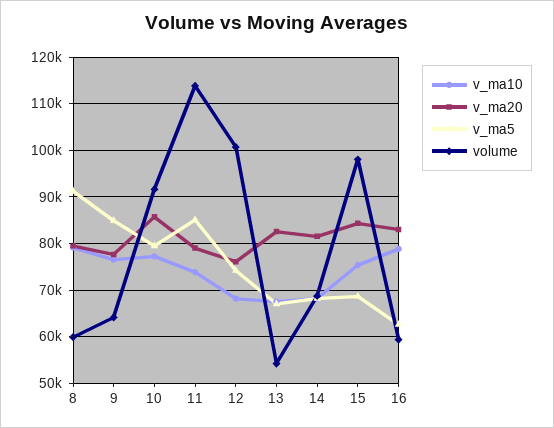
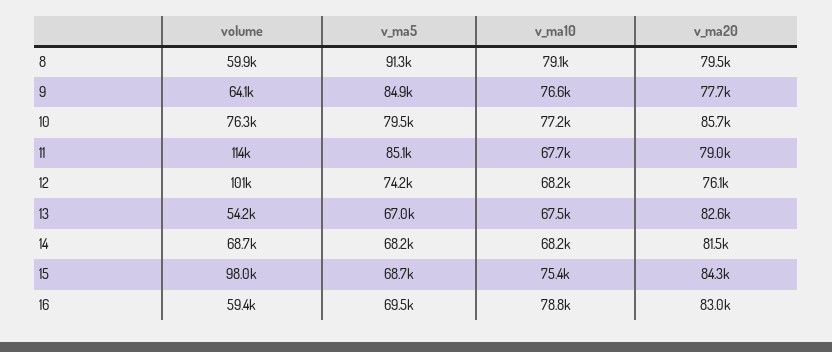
  {
    "v_ma10": {
      "8": 79100,
      "9": 76600,
      "10": 77200,
-     "11": 74000,
+     "11": 67700,
      "12": 68200,
      "13": 67500,
      "14": 68200,
      "15": 75400,
      "16": 78800
    },
    "v_ma20": {
      "8": 79500,
      "9": 77700,
      "10": 85700,
      "11": 79000,
      "12": 76100,
      "13": 82600,
      "14": 81500,
      "15": 84300,
      "16": 83000
    },
    "v_ma5": {
      "8": 91300,
      "9": 84900,
      "10": 79500,
      "11": 85100,
      "12": 74200,
      "13": 67000,
      "14": 68200,
      "15": 68700,
-     "16": 62000
+     "16": 69500
    },
    "volume": {
      "8": 59900,
      "9": 64100,
-     "10": 92000,
+     "10": 76300,
      "11": 114000,
      "12": 101000,
      "13": 54200,
      "14": 68700,
      "15": 98000,
      "16": 59400
    }
  }

